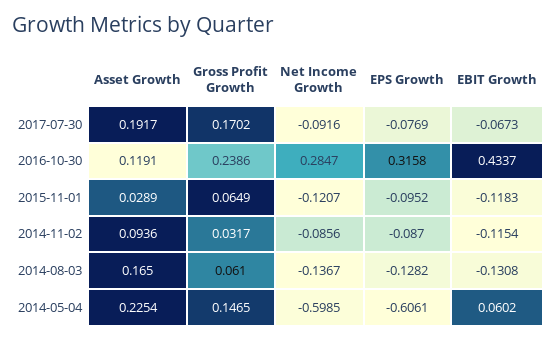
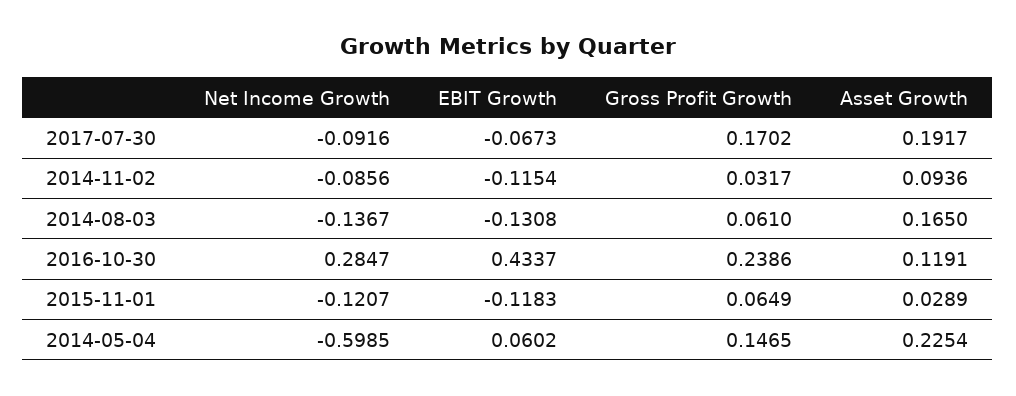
  {
    "Asset Growth": {
      "2017-07-30": 0.1917,
      "2016-10-30": 0.1191,
      "2015-11-01": 0.0289,
      "2014-11-02": 0.0936,
      "2014-08-03": 0.165,
      "2014-05-04": 0.2254
    },
    "Gross Profit Growth": {
      "2017-07-30": 0.1702,
      "2016-10-30": 0.2386,
      "2015-11-01": 0.0649,
      "2014-11-02": 0.0317,
      "2014-08-03": 0.061,
      "2014-05-04": 0.1465
    },
    "Net Income Growth": {
      "2017-07-30": -0.0916,
      "2016-10-30": 0.2847,
      "2015-11-01": -0.1207,
      "2014-11-02": -0.0856,
      "2014-08-03": -0.1367,
      "2014-05-04": -0.5985
    },
-   "EPS Growth": {
-     "2017-07-30": -0.0769,
-     "2016-10-30": 0.3158,
-     "2015-11-01": -0.0952,
-     "2014-11-02": -0.087,
-     "2014-08-03": -0.1282,
-     "2014-05-04": -0.6061
-   },
    "EBIT Growth": {
      "2017-07-30": -0.0673,
      "2016-10-30": 0.4337,
      "2015-11-01": -0.1183,
      "2014-11-02": -0.1154,
      "2014-08-03": -0.1308,
      "2014-05-04": 0.0602
    }
  }

